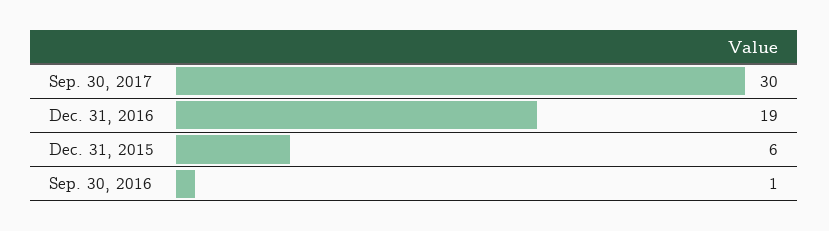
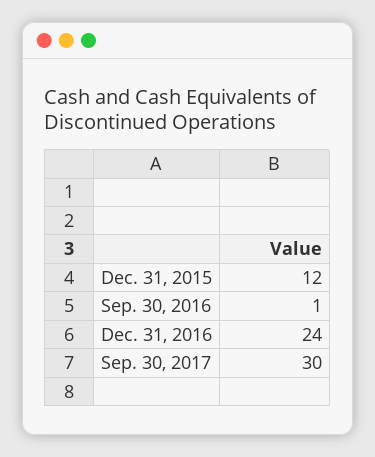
  {
    "Sep. 30, 2017": 30,
-   "Dec. 31, 2016": 19,
+   "Dec. 31, 2016": 24,
-   "Dec. 31, 2015": 6,
+   "Dec. 31, 2015": 12,
    "Sep. 30, 2016": 1
  }

